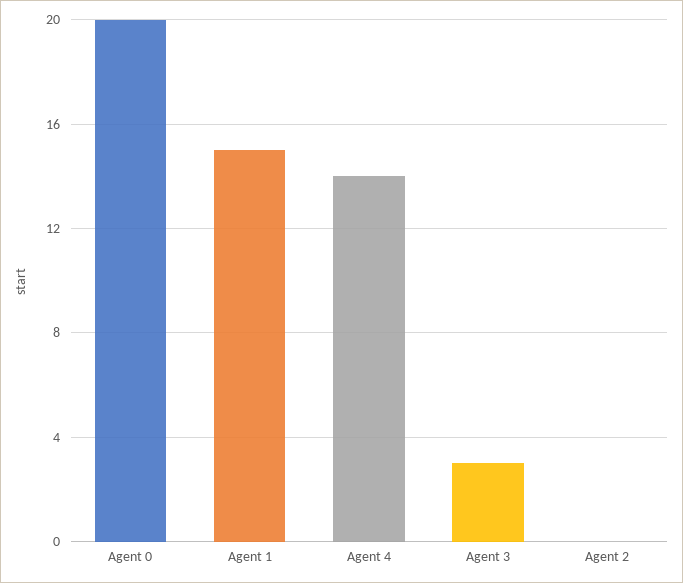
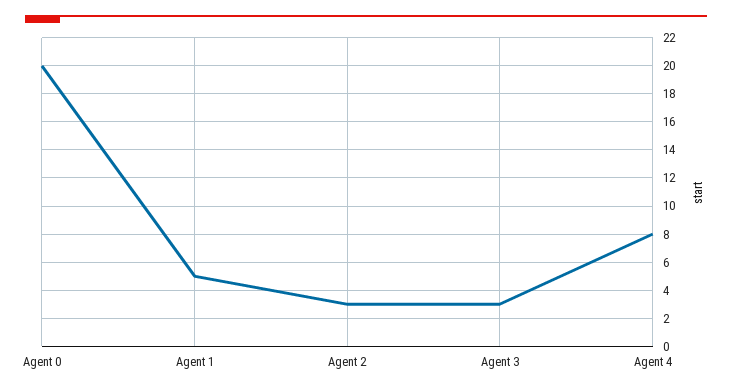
  {
    "Agent 0": 20,
-   "Agent 1": 15,
+   "Agent 1": 5,
-   "Agent 4": 14,
+   "Agent 4": 8,
    "Agent 3": 3,
-   "Agent 2": 0
+   "Agent 2": 3
  }

